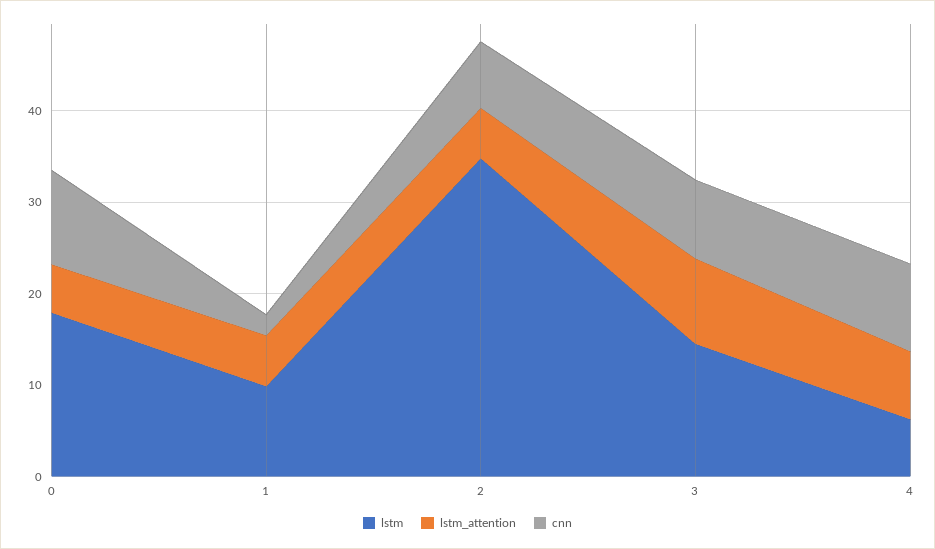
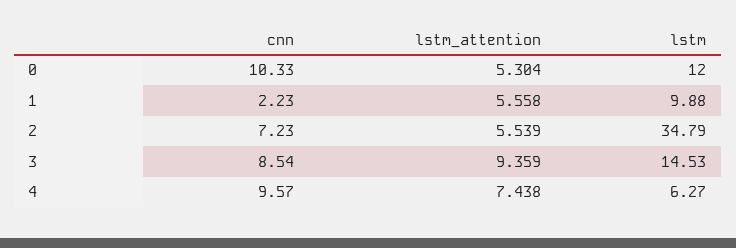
  {
    "lstm": {
-     "0": 18,
+     "0": 12,
      "1": 9.88,
      "2": 34.79,
      "3": 14.53,
      "4": 6.27
    },
    "lstm_attention": {
      "0": 5.304,
      "1": 5.558,
      "2": 5.539,
      "3": 9.359,
      "4": 7.438
    },
    "cnn": {
      "0": 10.33,
      "1": 2.23,
      "2": 7.23,
      "3": 8.54,
      "4": 9.57
    }
  }

